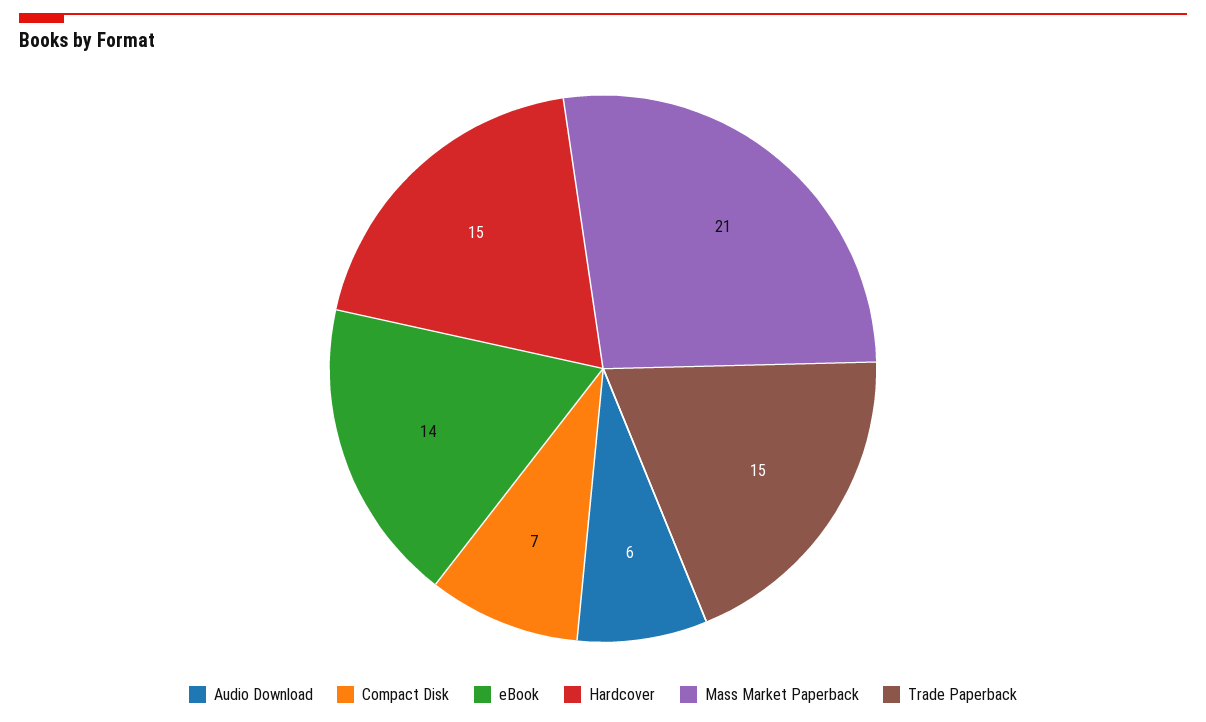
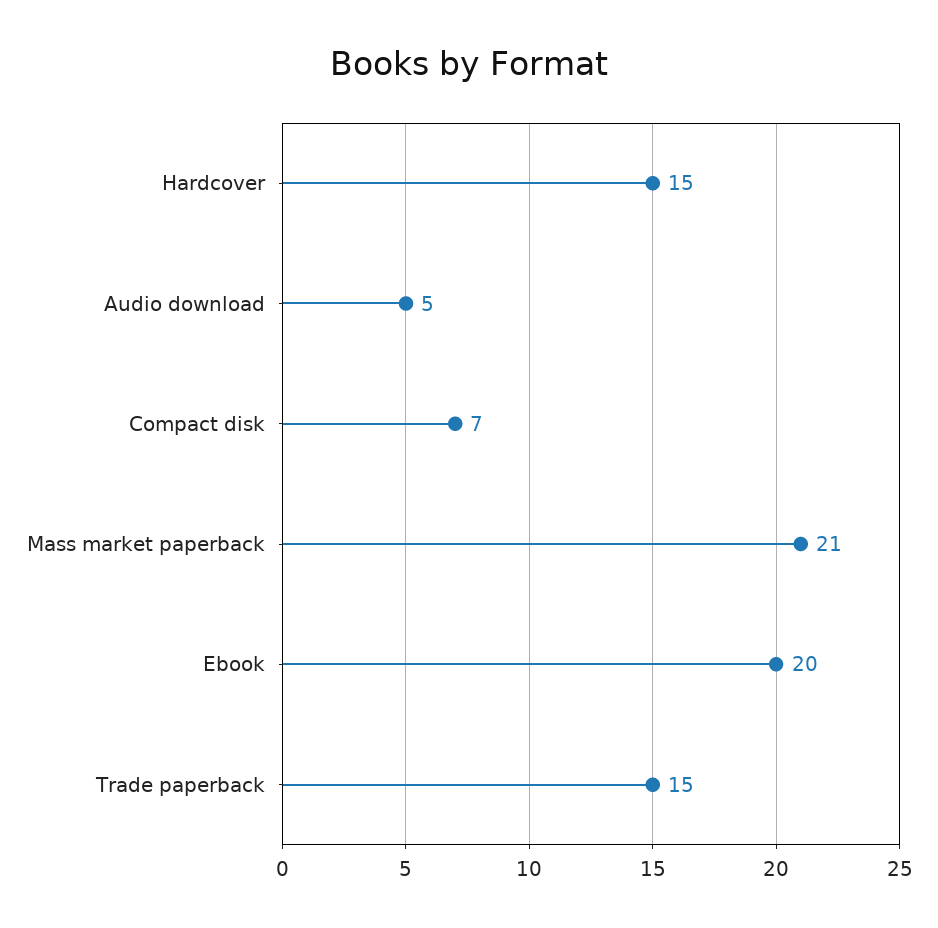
  {
-   "Audio Download": 6,
+   "Audio Download": 5,
    "Compact Disk": 7,
-   "eBook": 14,
+   "eBook": 20,
    "Hardcover": 15,
    "Mass Market Paperback": 21,
    "Trade Paperback": 15
  }

